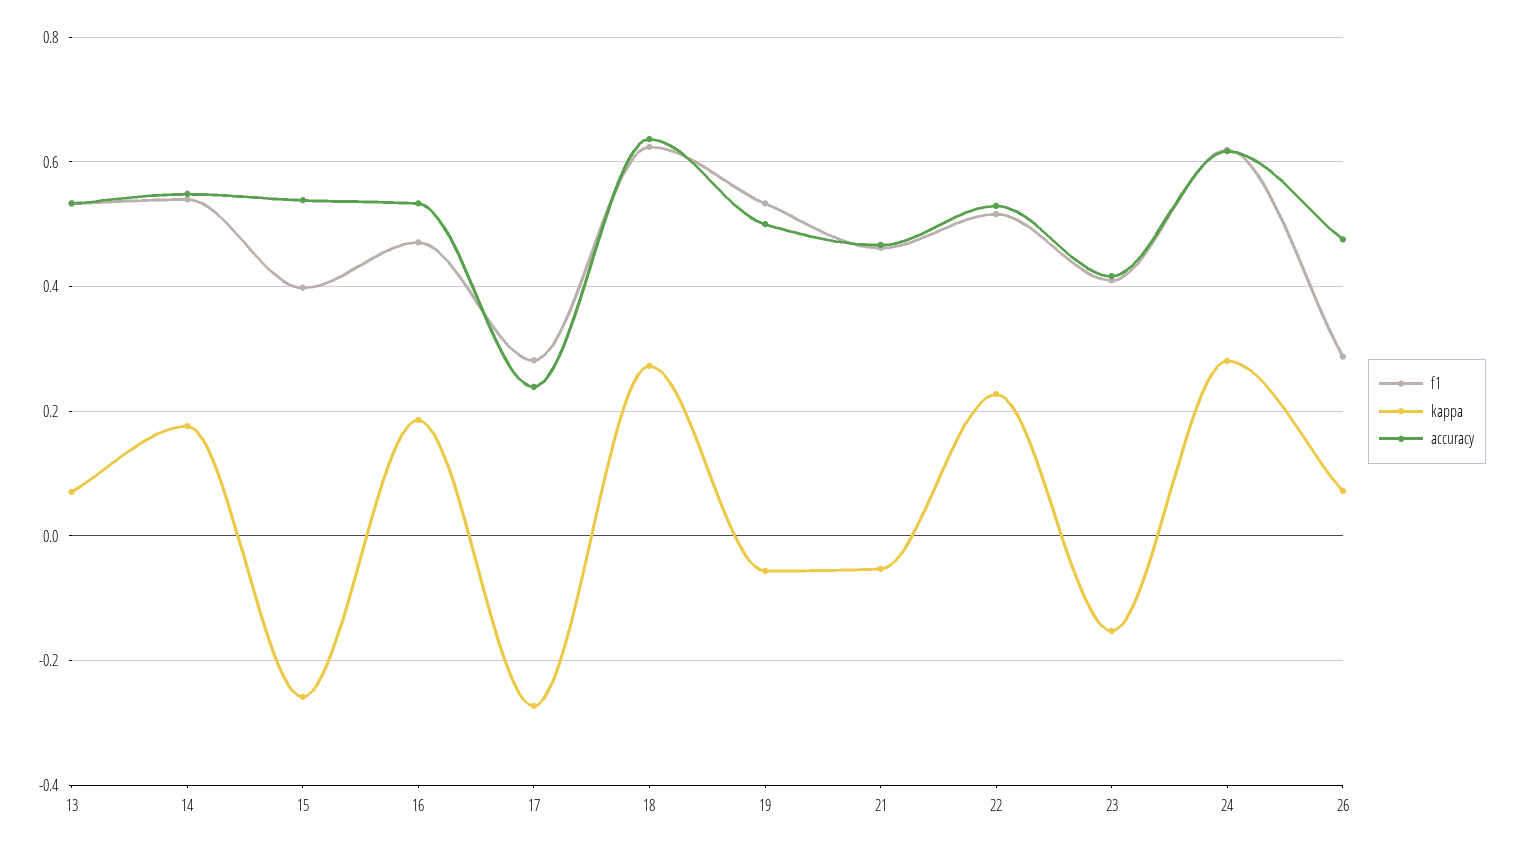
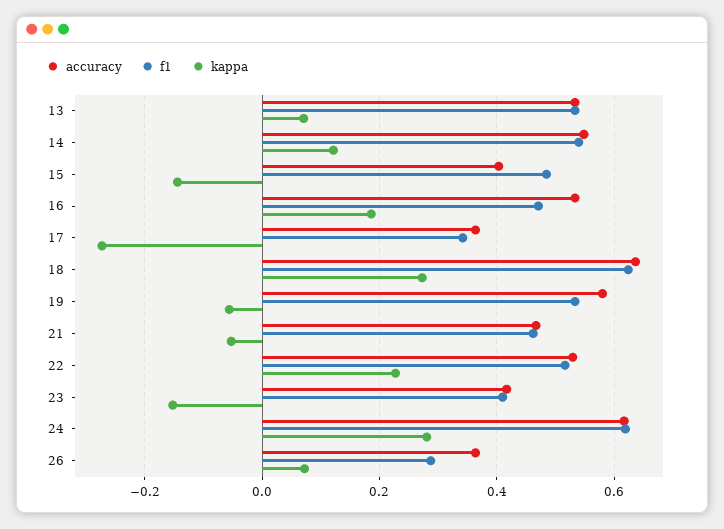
  {
    "f1": {
      "13": 0.54,
      "14": 0.54,
-     "15": 0.4,
+     "15": 0.48,
      "16": 0.48,
-     "17": 0.28,
+     "17": 0.34,
      "18": 0.62,
      "19": 0.54,
      "21": 0.46,
      "22": 0.52,
      "23": 0.4,
      "24": 0.62,
      "26": 0.28
    },
    "kappa": {
      "13": 0.08,
-     "14": 0.18,
+     "14": 0.12,
-     "15": -0.26,
+     "15": -0.14,
      "16": 0.18,
      "17": -0.28,
      "18": 0.28,
      "19": -0.06,
      "21": -0.06,
      "22": 0.22,
      "23": -0.16,
      "24": 0.28,
      "26": 0.08
    },
    "accuracy": {
      "13": 0.54,
      "14": 0.54,
-     "15": 0.54,
+     "15": 0.4,
      "16": 0.54,
-     "17": 0.24,
+     "17": 0.36,
      "18": 0.64,
-     "19": 0.5,
+     "19": 0.58,
      "21": 0.46,
      "22": 0.52,
      "23": 0.42,
      "24": 0.62,
-     "26": 0.48
+     "26": 0.36
    }
  }

